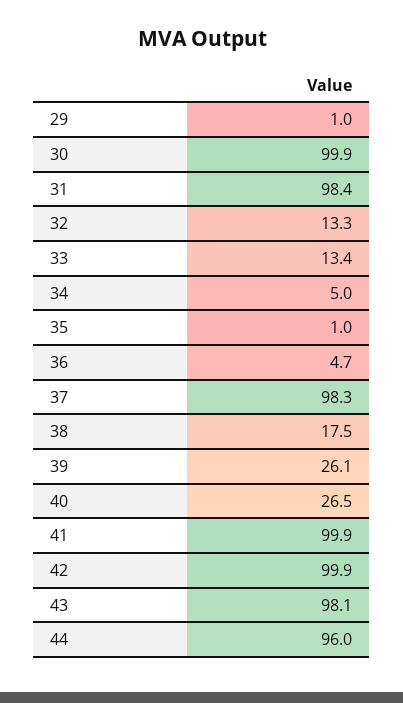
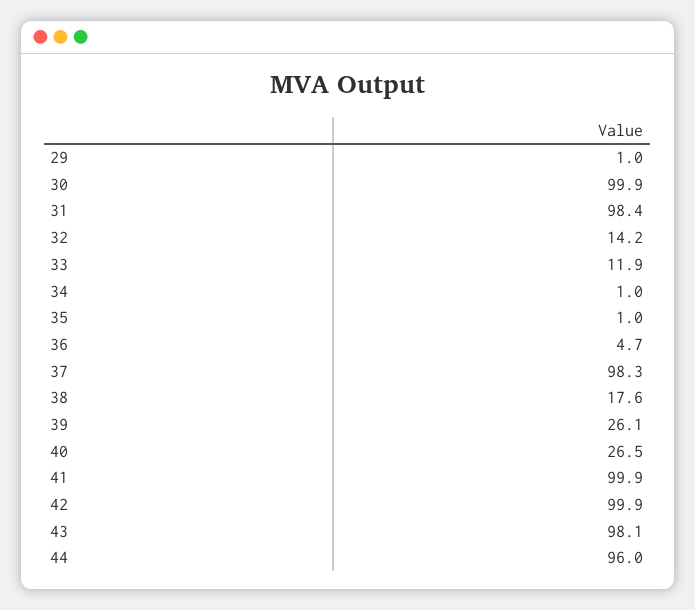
  {
    "29": 1,
    "30": 99.9,
    "31": 98.4,
-   "32": 13.3,
+   "32": 14.2,
-   "33": 13.4,
+   "33": 11.9,
-   "34": 5,
+   "34": 1,
    "35": 1,
    "36": 4.7,
    "37": 98.3,
-   "38": 17.5,
+   "38": 17.6,
    "39": 26.1,
    "40": 26.5,
    "41": 99.9,
    "42": 99.9,
    "43": 98.1,
    "44": 96
  }

